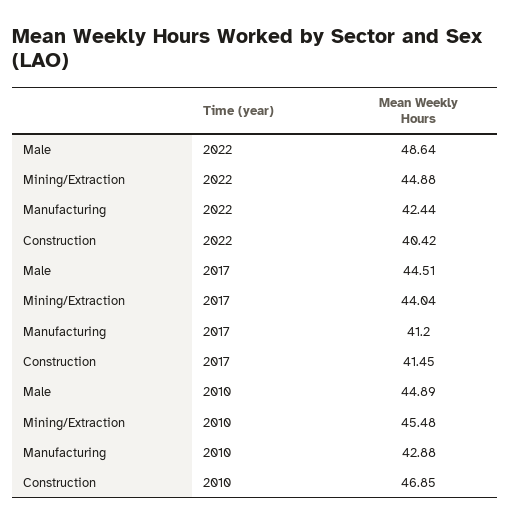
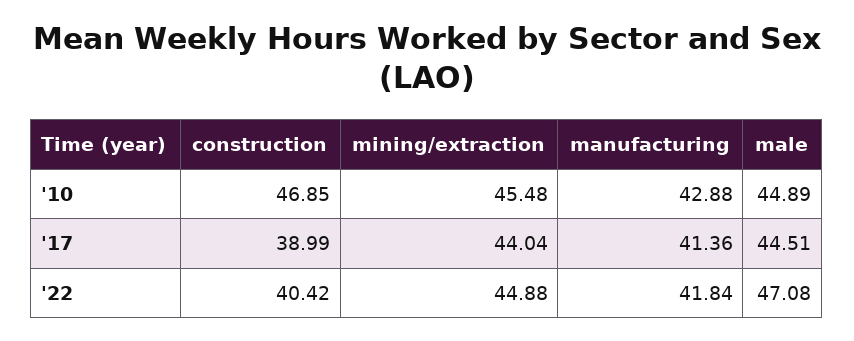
  {
    "Male": {
-     "2022": 48.64,
+     "2022": 47.08,
      "2017": 44.51,
      "2010": 44.89
    },
    "Mining/Extraction": {
      "2022": 44.88,
      "2017": 44.04,
      "2010": 45.48
    },
    "Manufacturing": {
-     "2022": 42.44,
+     "2022": 41.84,
-     "2017": 41.2,
+     "2017": 41.36,
      "2010": 42.88
    },
    "Construction": {
      "2022": 40.42,
-     "2017": 41.45,
+     "2017": 38.99,
      "2010": 46.85
    }
  }

